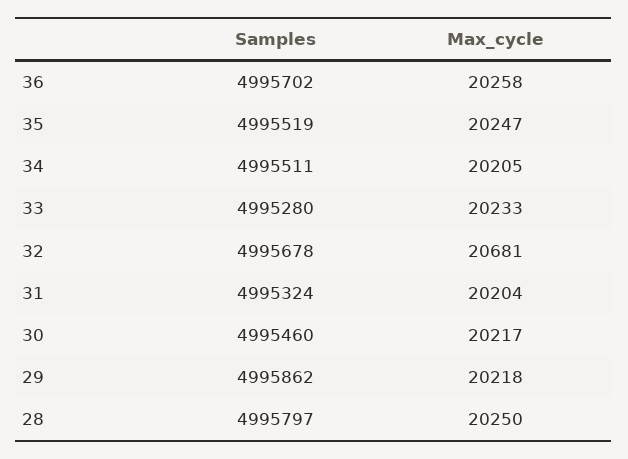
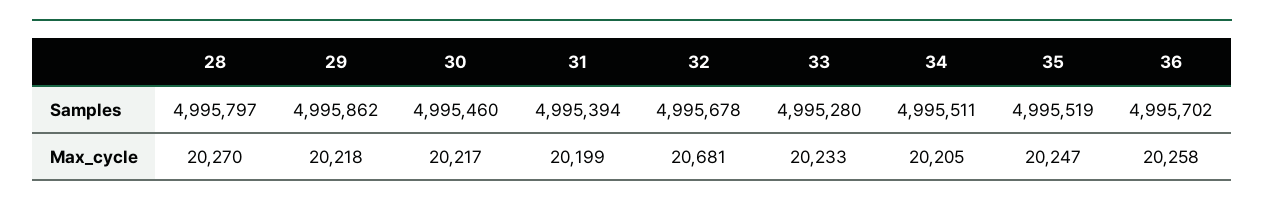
  {
    "Samples": {
      "36": 4995702,
      "35": 4995519,
      "34": 4995511,
      "33": 4995280,
      "32": 4995678,
-     "31": 4995324,
+     "31": 4995394,
      "30": 4995460,
      "29": 4995862,
      "28": 4995797
    },
    "Max_cycle": {
      "36": 20258,
      "35": 20247,
      "34": 20205,
      "33": 20233,
      "32": 20681,
-     "31": 20204,
+     "31": 20199,
      "30": 20217,
      "29": 20218,
-     "28": 20250
+     "28": 20270
    }
  }

